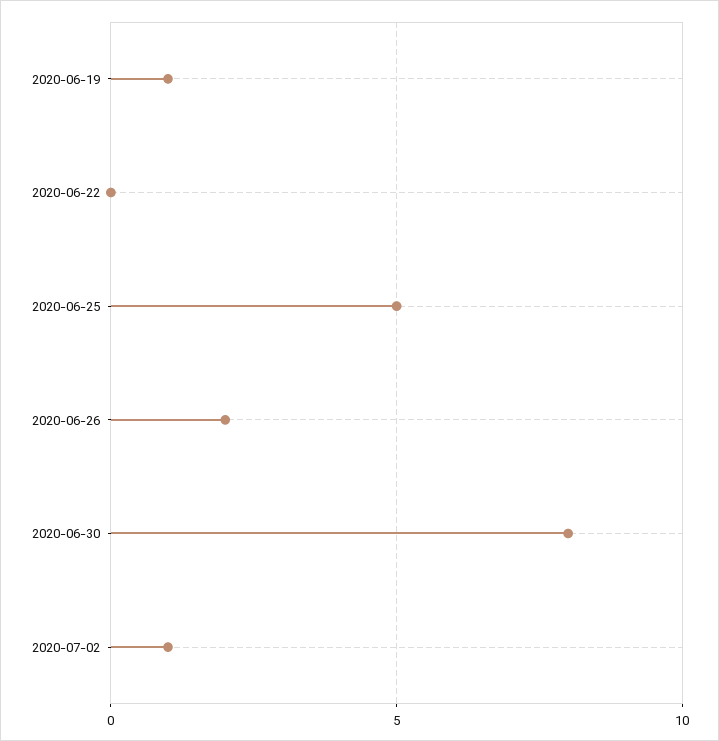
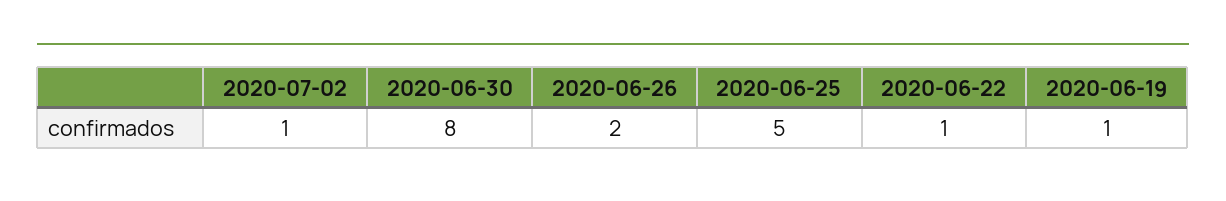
  {
    "2020-06-19": 1,
-   "2020-06-22": 0,
+   "2020-06-22": 1,
    "2020-06-25": 5,
    "2020-06-26": 2,
    "2020-06-30": 8,
    "2020-07-02": 1
  }

